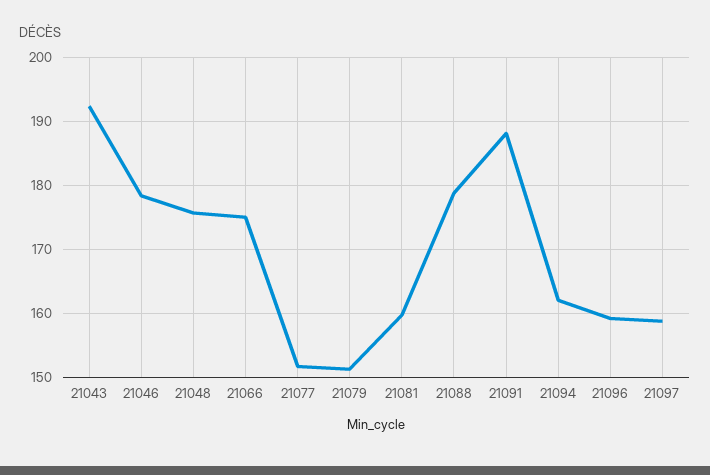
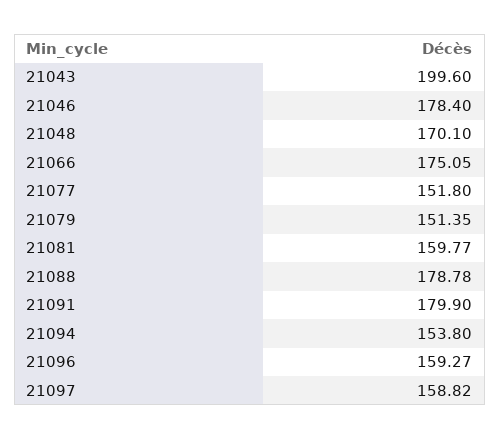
  {
-   "21043": 192,
+   "21043": 199.6,
    "21046": 178.4,
-   "21048": 176,
+   "21048": 170.1,
    "21066": 175.05,
    "21077": 151.8,
    "21079": 151.35,
    "21081": 159.77,
    "21088": 178.78,
-   "21091": 188,
+   "21091": 179.9,
-   "21094": 162,
+   "21094": 153.8,
    "21096": 159.27,
    "21097": 158.82
  }

